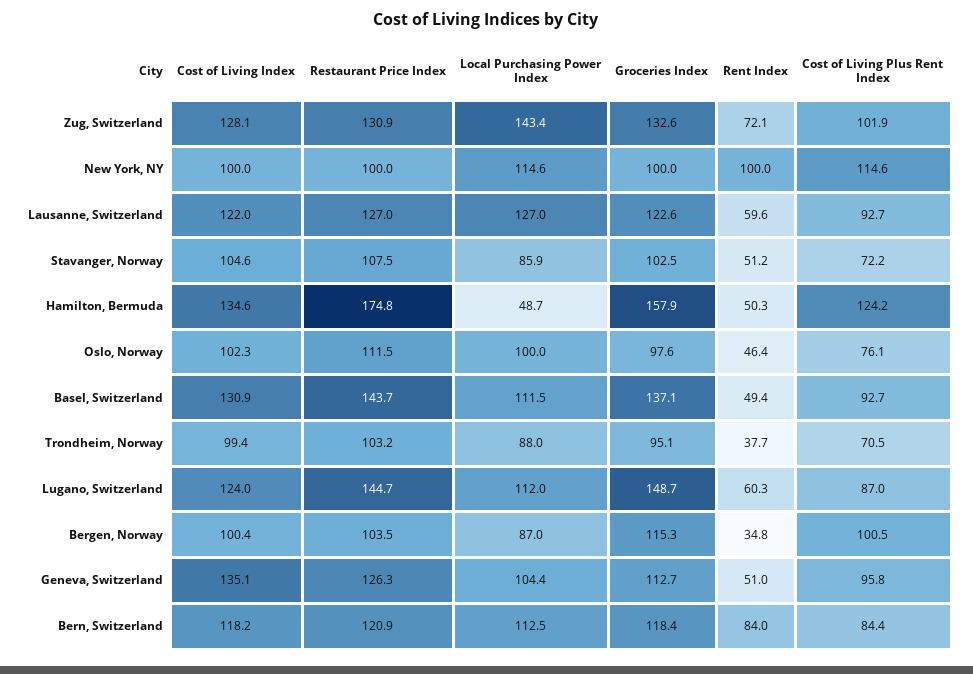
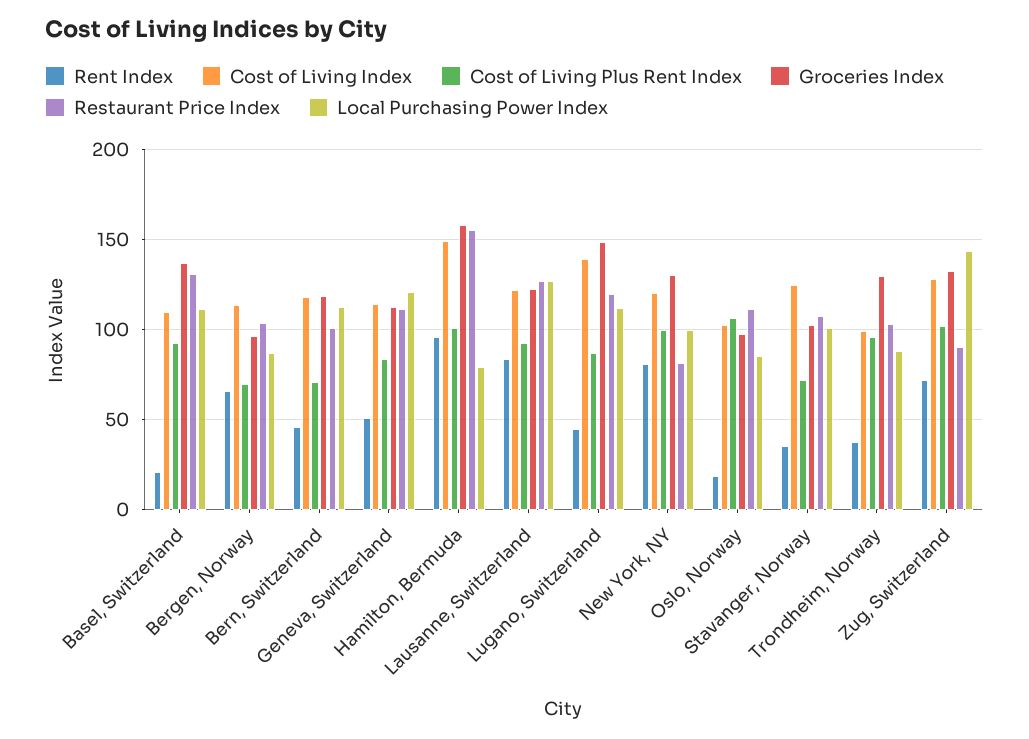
  {
    "Cost of Living Index": {
      "Zug, Switzerland": 128.1,
-     "New York, NY": 100,
+     "New York, NY": 120,
      "Lausanne, Switzerland": 122,
-     "Stavanger, Norway": 104.6,
+     "Stavanger, Norway": 125,
-     "Hamilton, Bermuda": 134.6,
+     "Hamilton, Bermuda": 150,
      "Oslo, Norway": 102.3,
-     "Basel, Switzerland": 130.9,
+     "Basel, Switzerland": 110,
      "Trondheim, Norway": 99.4,
-     "Lugano, Switzerland": 124,
+     "Lugano, Switzerland": 140,
-     "Bergen, Norway": 100.4,
+     "Bergen, Norway": 115,
-     "Geneva, Switzerland": 135.1,
+     "Geneva, Switzerland": 115,
      "Bern, Switzerland": 118.2
    },
    "Restaurant Price Index": {
-     "Zug, Switzerland": 130.9,
+     "Zug, Switzerland": 90,
-     "New York, NY": 100,
+     "New York, NY": 80,
      "Lausanne, Switzerland": 127,
      "Stavanger, Norway": 107.5,
-     "Hamilton, Bermuda": 174.8,
+     "Hamilton, Bermuda": 155,
      "Oslo, Norway": 111.5,
-     "Basel, Switzerland": 143.7,
+     "Basel, Switzerland": 130,
      "Trondheim, Norway": 103.2,
-     "Lugano, Switzerland": 144.7,
+     "Lugano, Switzerland": 120,
      "Bergen, Norway": 103.5,
-     "Geneva, Switzerland": 126.3,
+     "Geneva, Switzerland": 110,
-     "Bern, Switzerland": 120.9
+     "Bern, Switzerland": 100
    },
    "Local Purchasing Power Index": {
      "Zug, Switzerland": 143.4,
-     "New York, NY": 114.6,
+     "New York, NY": 100,
      "Lausanne, Switzerland": 127,
-     "Stavanger, Norway": 85.9,
+     "Stavanger, Norway": 100,
-     "Hamilton, Bermuda": 48.7,
+     "Hamilton, Bermuda": 80,
-     "Oslo, Norway": 100,
+     "Oslo, Norway": 85,
      "Basel, Switzerland": 111.5,
      "Trondheim, Norway": 88,
      "Lugano, Switzerland": 112,
      "Bergen, Norway": 87,
-     "Geneva, Switzerland": 104.4,
+     "Geneva, Switzerland": 120,
      "Bern, Switzerland": 112.5
    },
    "Groceries Index": {
      "Zug, Switzerland": 132.6,
-     "New York, NY": 100,
+     "New York, NY": 130,
      "Lausanne, Switzerland": 122.6,
      "Stavanger, Norway": 102.5,
      "Hamilton, Bermuda": 157.9,
      "Oslo, Norway": 97.6,
      "Basel, Switzerland": 137.1,
-     "Trondheim, Norway": 95.1,
+     "Trondheim, Norway": 130,
      "Lugano, Switzerland": 148.7,
-     "Bergen, Norway": 115.3,
+     "Bergen, Norway": 95,
      "Geneva, Switzerland": 112.7,
      "Bern, Switzerland": 118.4
    },
    "Rent Index": {
      "Zug, Switzerland": 72.1,
-     "New York, NY": 100,
+     "New York, NY": 80,
-     "Lausanne, Switzerland": 59.6,
+     "Lausanne, Switzerland": 85,
-     "Stavanger, Norway": 51.2,
+     "Stavanger, Norway": 35,
-     "Hamilton, Bermuda": 50.3,
+     "Hamilton, Bermuda": 95,
-     "Oslo, Norway": 46.4,
+     "Oslo, Norway": 20,
-     "Basel, Switzerland": 49.4,
+     "Basel, Switzerland": 20,
      "Trondheim, Norway": 37.7,
-     "Lugano, Switzerland": 60.3,
+     "Lugano, Switzerland": 45,
-     "Bergen, Norway": 34.8,
+     "Bergen, Norway": 65,
      "Geneva, Switzerland": 51,
-     "Bern, Switzerland": 84
+     "Bern, Switzerland": 45
    },
    "Cost of Living Plus Rent Index": {
      "Zug, Switzerland": 101.9,
-     "New York, NY": 114.6,
+     "New York, NY": 100,
      "Lausanne, Switzerland": 92.7,
      "Stavanger, Norway": 72.2,
-     "Hamilton, Bermuda": 124.2,
+     "Hamilton, Bermuda": 100,
-     "Oslo, Norway": 76.1,
+     "Oslo, Norway": 105,
      "Basel, Switzerland": 92.7,
-     "Trondheim, Norway": 70.5,
+     "Trondheim, Norway": 95,
      "Lugano, Switzerland": 87,
-     "Bergen, Norway": 100.5,
+     "Bergen, Norway": 70,
-     "Geneva, Switzerland": 95.8,
+     "Geneva, Switzerland": 85,
-     "Bern, Switzerland": 84.4
+     "Bern, Switzerland": 70
    }
  }

